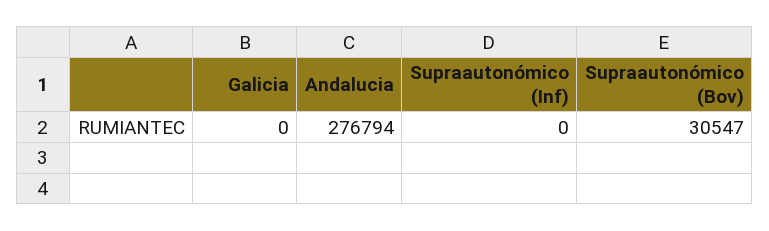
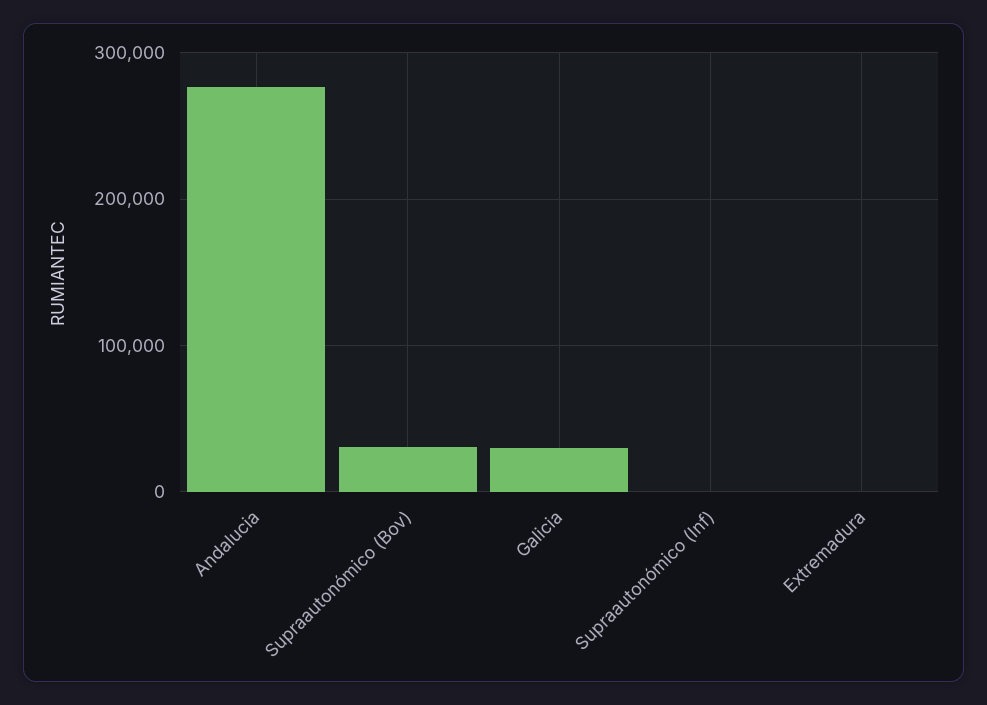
  {
-   "Galicia": 0,
+   "Galicia": 30000,
    "Andalucia": 276794,
    "Supraautonómico (Inf)": 0,
-   "Supraautonómico (Bov)": 30547
+   "Supraautonómico (Bov)": 30547,
+   "Extremadura": 0
  }

